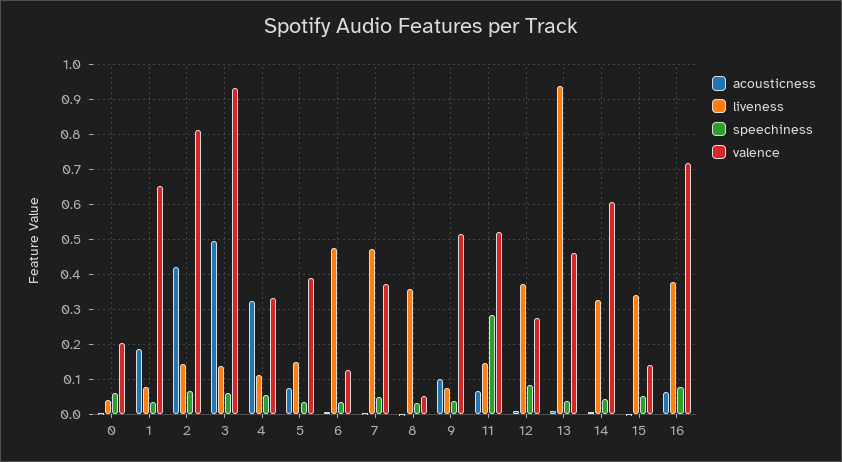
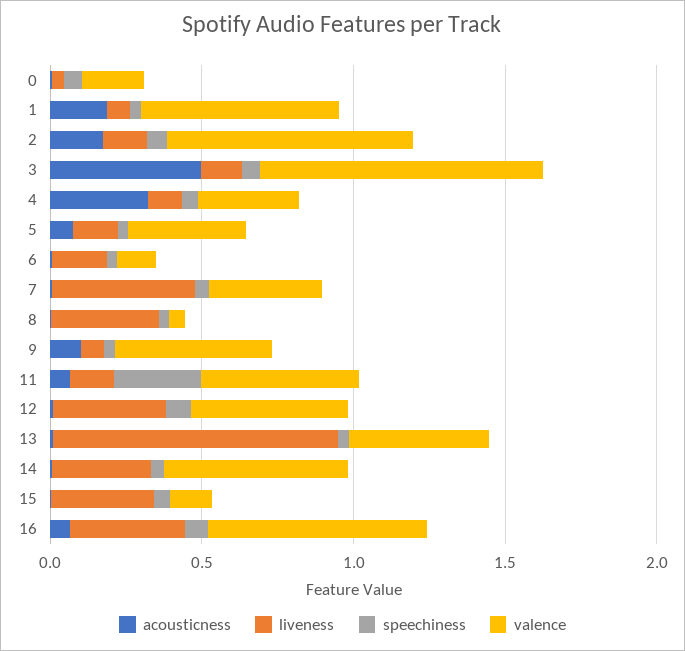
  {
    "acousticness": {
      "0": 0,
      "1": 0.18,
-     "2": 0.42,
+     "2": 0.2,
      "3": 0.5,
      "4": 0.32,
      "5": 0.08,
      "6": 0,
      "7": 0,
      "8": 0,
      "9": 0.1,
      "11": 0.06,
      "12": 0,
      "13": 0,
      "14": 0,
      "15": 0,
      "16": 0.06
    },
    "liveness": {
      "0": 0.04,
      "1": 0.08,
      "2": 0.14,
      "3": 0.14,
      "4": 0.12,
      "5": 0.14,
-     "6": 0.48,
+     "6": 0.2,
      "7": 0.48,
      "8": 0.36,
      "9": 0.08,
      "11": 0.14,
      "12": 0.38,
      "13": 0.94,
      "14": 0.32,
      "15": 0.34,
      "16": 0.38
    },
    "speechiness": {
      "0": 0.06,
      "1": 0.04,
      "2": 0.06,
      "3": 0.06,
      "4": 0.06,
      "5": 0.04,
      "6": 0.04,
      "7": 0.04,
      "8": 0.04,
      "9": 0.04,
      "11": 0.28,
      "12": 0.08,
      "13": 0.04,
      "14": 0.04,
      "15": 0.06,
      "16": 0.08
    },
    "valence": {
      "0": 0.2,
      "1": 0.66,
      "2": 0.82,
      "3": 0.94,
      "4": 0.34,
      "5": 0.4,
      "6": 0.12,
      "7": 0.38,
      "8": 0.06,
      "9": 0.52,
      "11": 0.52,
-     "12": 0.28,
+     "12": 0.5,
      "13": 0.46,
      "14": 0.6,
      "15": 0.14,
      "16": 0.72
    }
  }

